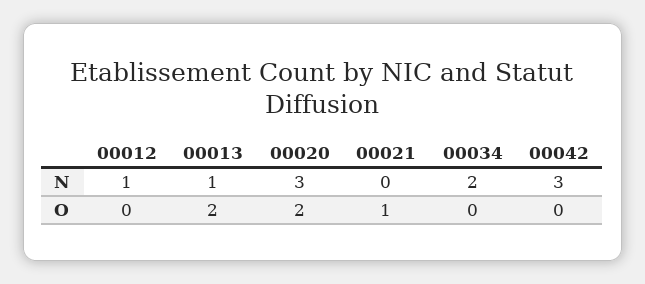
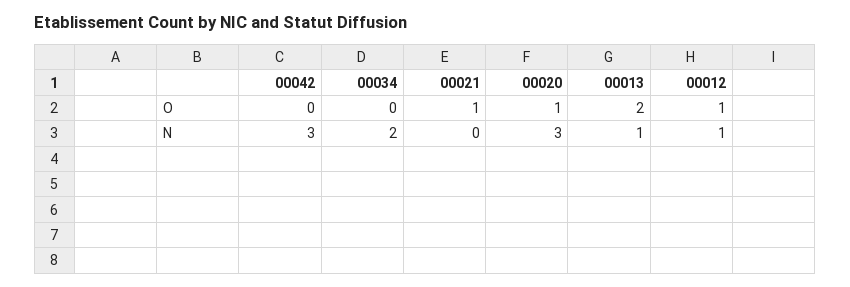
  {
    "00012": {
      "N": 1,
-     "O": 0
+     "O": 1
    },
    "00013": {
      "N": 1,
      "O": 2
    },
    "00020": {
      "N": 3,
-     "O": 2
+     "O": 1
    },
    "00021": {
      "N": 0,
      "O": 1
    },
    "00034": {
      "N": 2,
      "O": 0
    },
    "00042": {
      "N": 3,
      "O": 0
    }
  }

